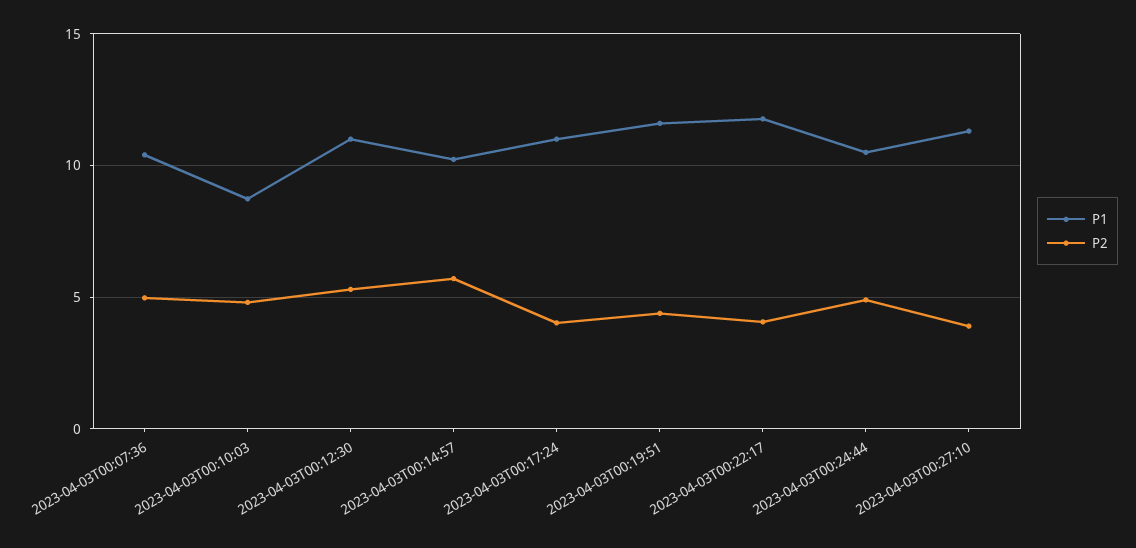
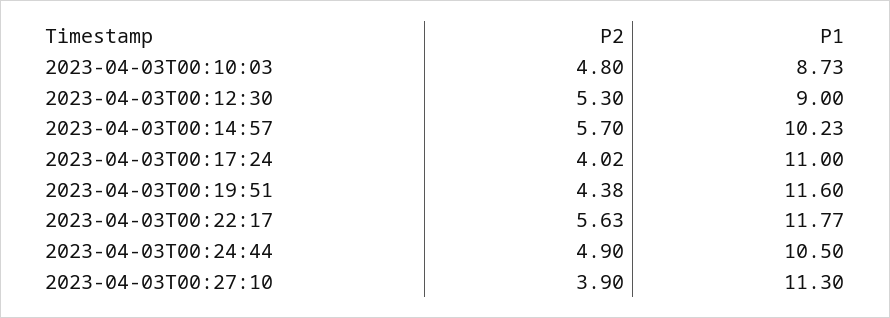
  {
    "P1": {
-     "2023-04-03T00:07:36": 10.5,
      "2023-04-03T00:10:03": 8.73,
-     "2023-04-03T00:12:30": 11,
+     "2023-04-03T00:12:30": 9,
      "2023-04-03T00:14:57": 10.23,
      "2023-04-03T00:17:24": 11,
      "2023-04-03T00:19:51": 11.6,
      "2023-04-03T00:22:17": 11.77,
      "2023-04-03T00:24:44": 10.5,
      "2023-04-03T00:27:10": 11.3
    },
    "P2": {
-     "2023-04-03T00:07:36": 5,
      "2023-04-03T00:10:03": 4.8,
      "2023-04-03T00:12:30": 5.3,
      "2023-04-03T00:14:57": 5.7,
      "2023-04-03T00:17:24": 4.02,
      "2023-04-03T00:19:51": 4.38,
-     "2023-04-03T00:22:17": 4,
+     "2023-04-03T00:22:17": 5.63,
      "2023-04-03T00:24:44": 4.9,
      "2023-04-03T00:27:10": 3.9
    }
  }

